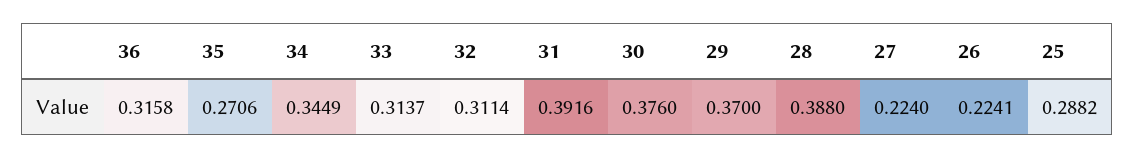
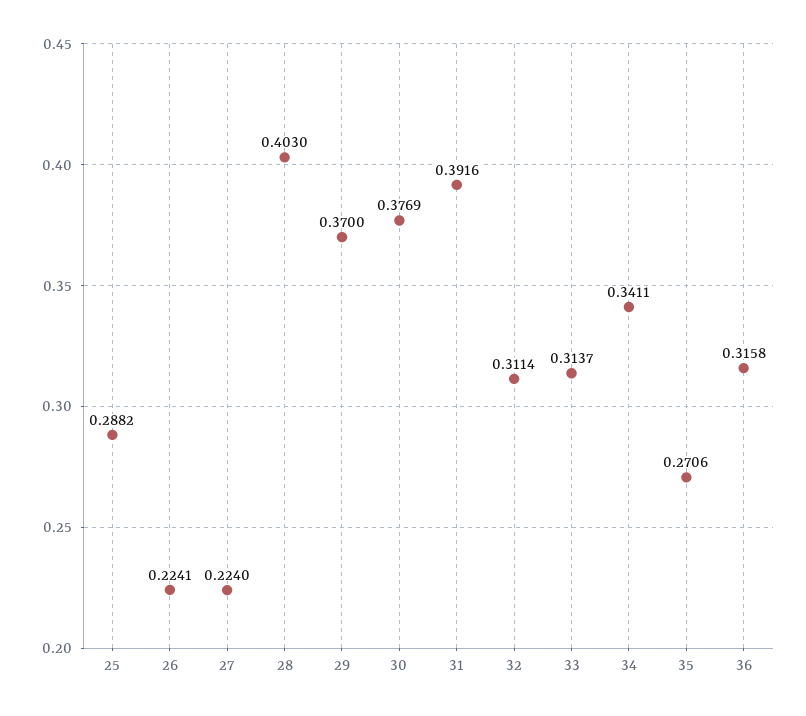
  {
    "36": 0.3158,
    "35": 0.2706,
-   "34": 0.3449,
+   "34": 0.3411,
    "33": 0.3137,
    "32": 0.3114,
    "31": 0.3916,
-   "30": 0.376,
+   "30": 0.3769,
    "29": 0.37,
-   "28": 0.388,
+   "28": 0.403,
    "27": 0.224,
    "26": 0.2241,
    "25": 0.2882
  }

